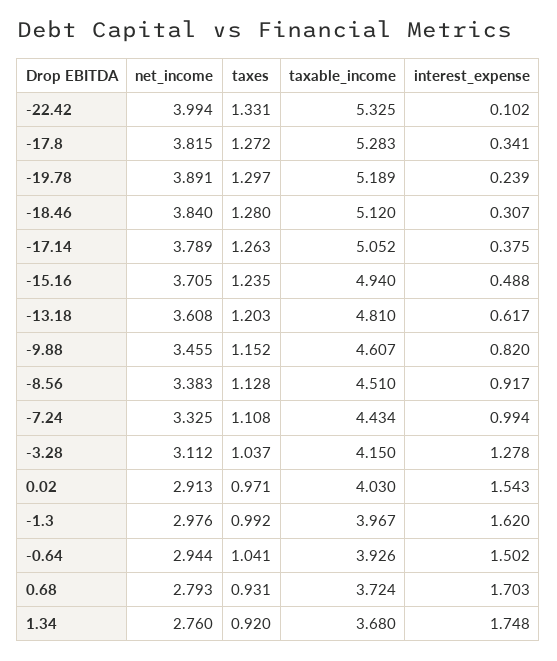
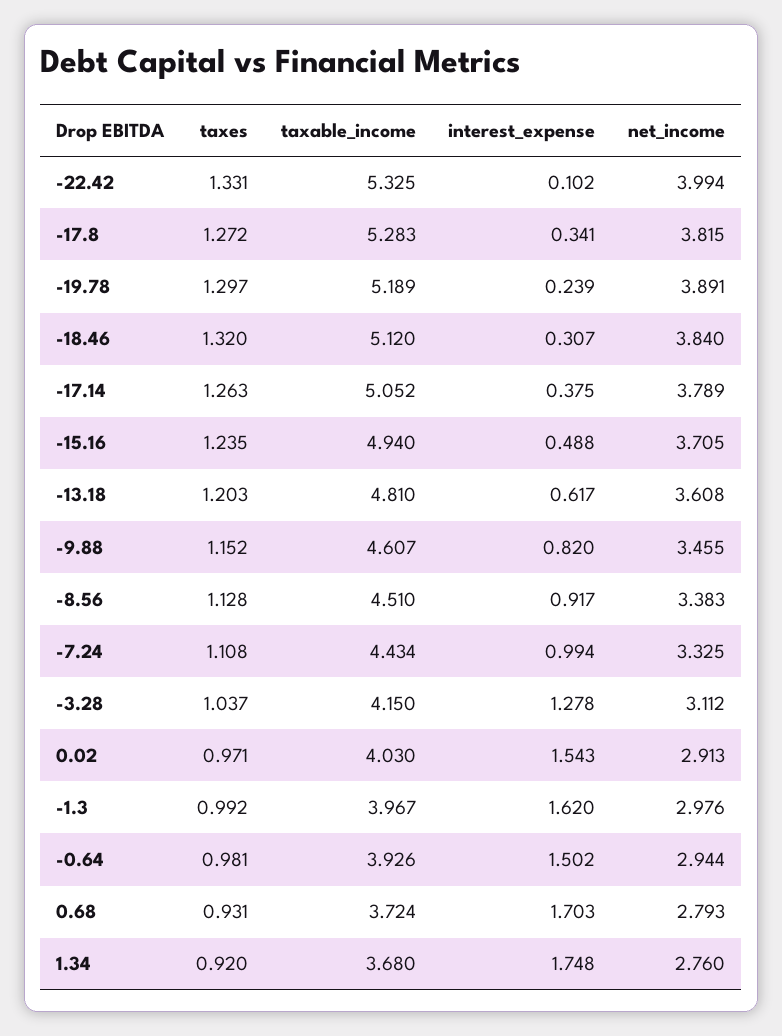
  {
    "net_income": {
      "-22.42": 3.994,
      "-17.8": 3.815,
      "-19.78": 3.891,
      "-18.46": 3.84,
      "-17.14": 3.789,
      "-15.16": 3.705,
      "-13.18": 3.608,
      "-9.88": 3.455,
      "-8.56": 3.383,
      "-7.24": 3.325,
      "-3.28": 3.112,
      "0.02": 2.913,
      "-1.3": 2.976,
      "-0.64": 2.944,
      "0.68": 2.793,
      "1.34": 2.76
    },
    "taxes": {
      "-22.42": 1.331,
      "-17.8": 1.272,
      "-19.78": 1.297,
-     "-18.46": 1.28,
+     "-18.46": 1.32,
      "-17.14": 1.263,
      "-15.16": 1.235,
      "-13.18": 1.203,
      "-9.88": 1.152,
      "-8.56": 1.128,
      "-7.24": 1.108,
      "-3.28": 1.037,
      "0.02": 0.971,
      "-1.3": 0.992,
-     "-0.64": 1.041,
+     "-0.64": 0.981,
      "0.68": 0.931,
      "1.34": 0.92
    },
    "taxable_income": {
      "-22.42": 5.325,
      "-17.8": 5.283,
      "-19.78": 5.189,
      "-18.46": 5.12,
      "-17.14": 5.052,
      "-15.16": 4.94,
      "-13.18": 4.81,
      "-9.88": 4.607,
      "-8.56": 4.51,
      "-7.24": 4.434,
      "-3.28": 4.15,
      "0.02": 4.03,
      "-1.3": 3.967,
      "-0.64": 3.926,
      "0.68": 3.724,
      "1.34": 3.68
    },
    "interest_expense": {
      "-22.42": 0.102,
      "-17.8": 0.341,
      "-19.78": 0.239,
      "-18.46": 0.307,
      "-17.14": 0.375,
      "-15.16": 0.488,
      "-13.18": 0.617,
      "-9.88": 0.82,
      "-8.56": 0.917,
      "-7.24": 0.994,
      "-3.28": 1.278,
      "0.02": 1.543,
      "-1.3": 1.62,
      "-0.64": 1.502,
      "0.68": 1.703,
      "1.34": 1.748
    }
  }

